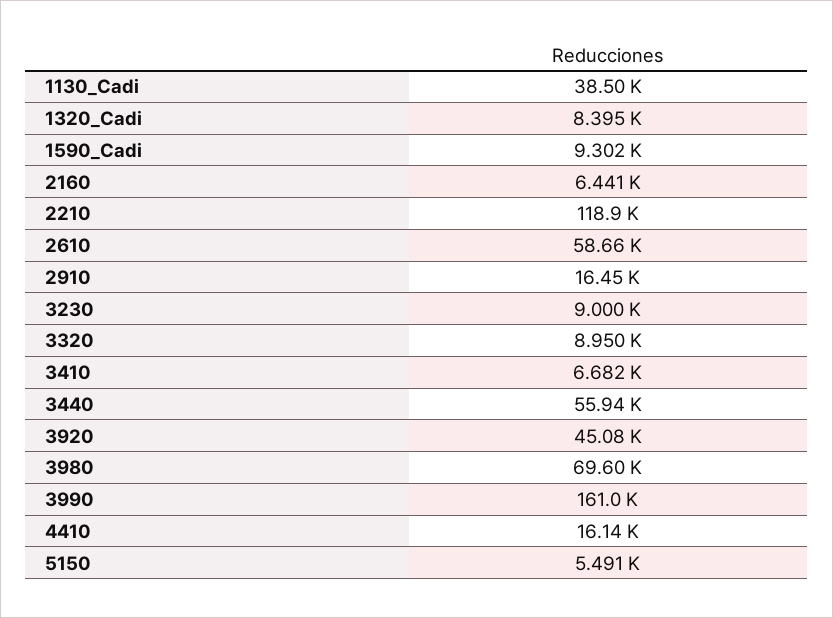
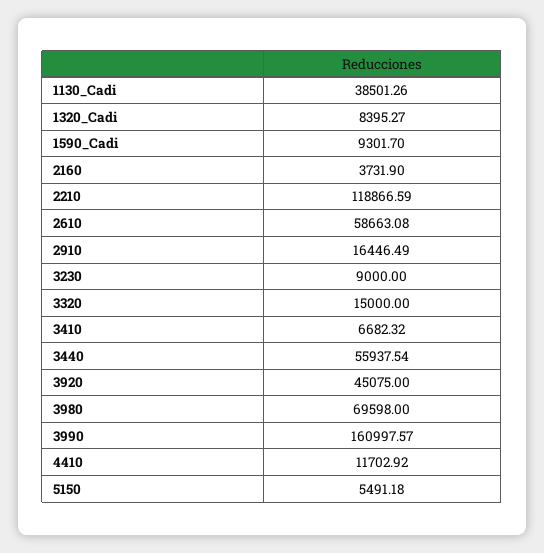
  {
    "1130_Cadi": 38501.26,
    "1320_Cadi": 8395.27,
    "1590_Cadi": 9301.7,
-   "2160": 6441,
+   "2160": 3731.9,
    "2210": 118866.59,
    "2610": 58663.08,
    "2910": 16446.49,
    "3230": 9000,
-   "3320": 8950,
+   "3320": 15000,
    "3410": 6682.32,
    "3440": 55937.54,
    "3920": 45075,
    "3980": 69598,
    "3990": 160997.57,
-   "4410": 16140,
+   "4410": 11702.92,
    "5150": 5491.18
  }

